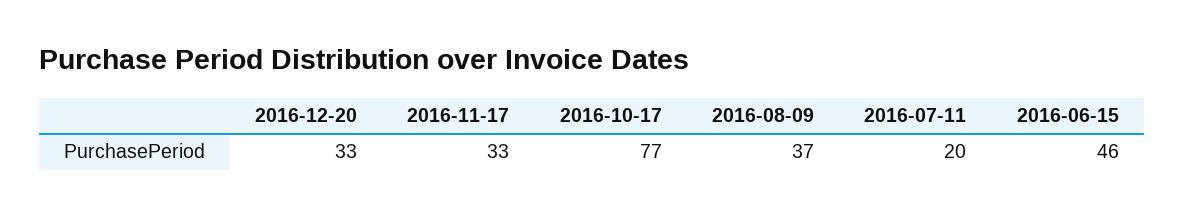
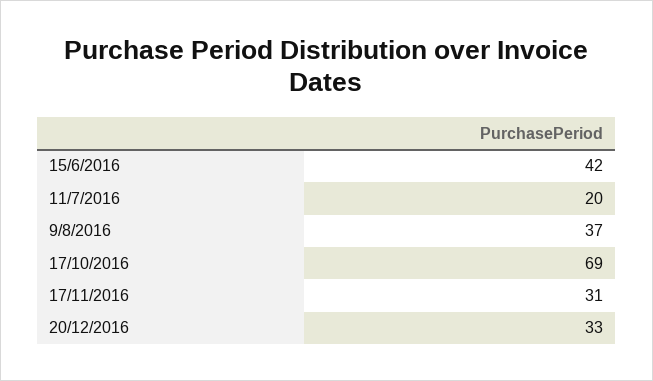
  {
    "2016-12-20": 33,
-   "2016-11-17": 33,
+   "2016-11-17": 31,
-   "2016-10-17": 77,
+   "2016-10-17": 69,
    "2016-08-09": 37,
    "2016-07-11": 20,
-   "2016-06-15": 46
+   "2016-06-15": 42
  }

